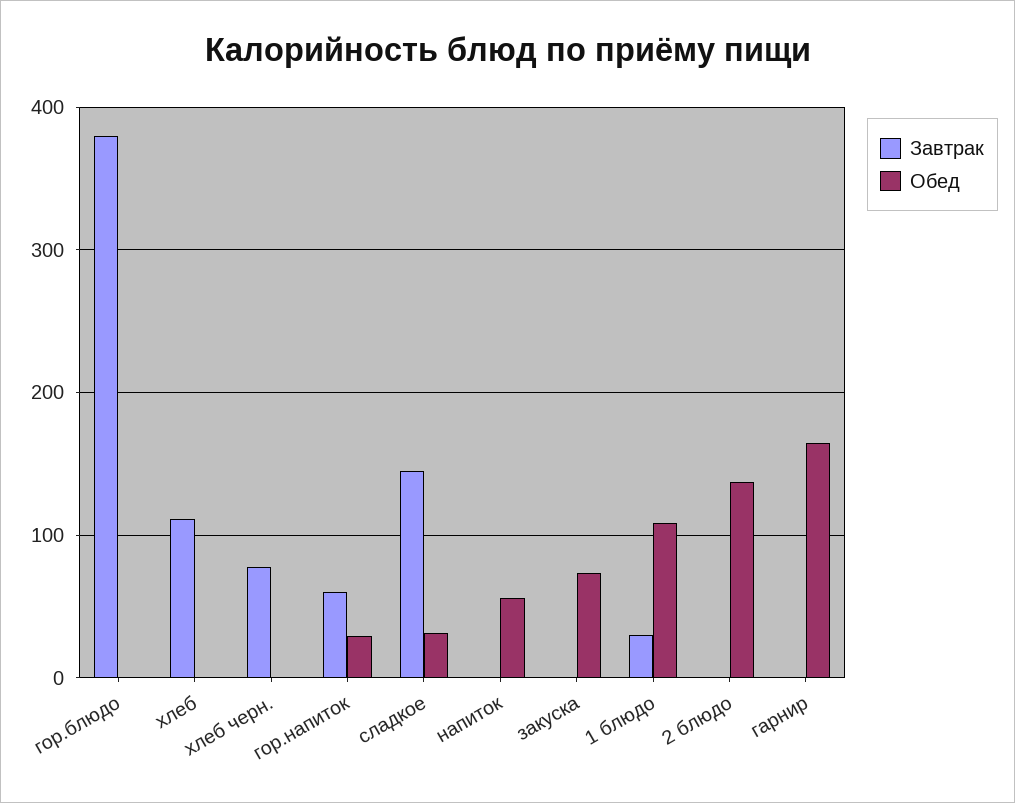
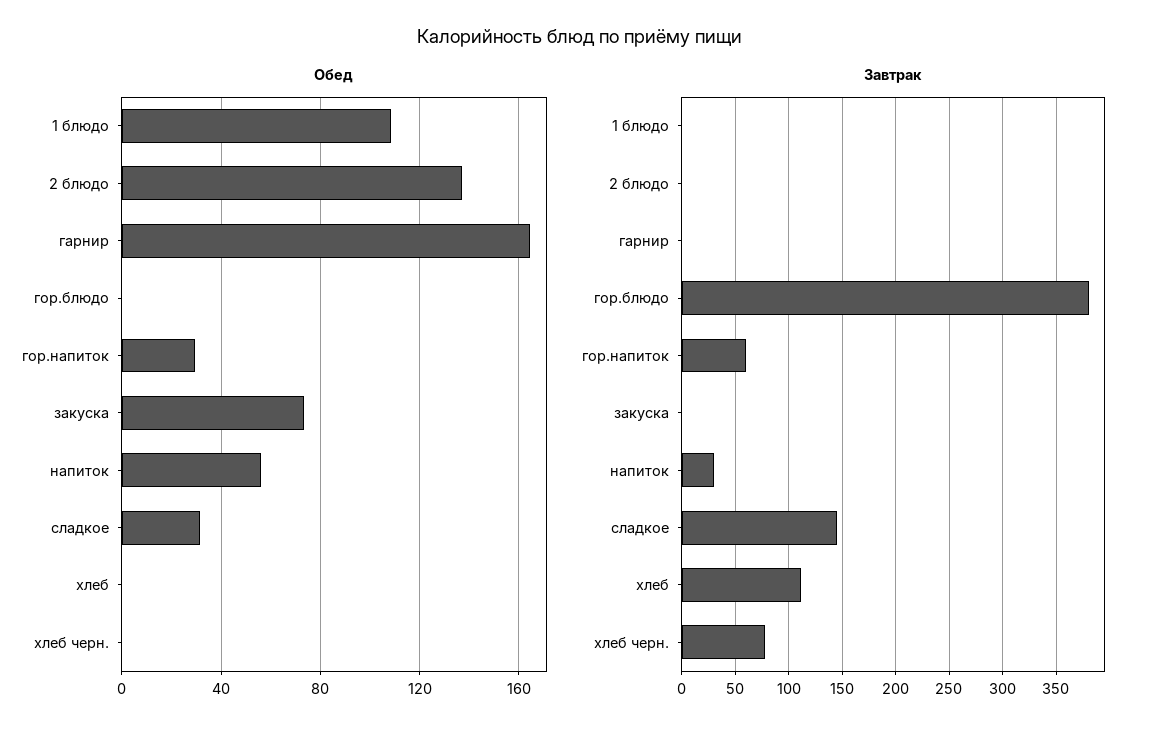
  {
    "Завтрак": {
      "гор.блюдо": 380,
      "хлеб": 110,
      "хлеб черн.": 80,
      "гор.напиток": 60,
      "сладкое": 140,
-     "напиток": 0,
+     "напиток": 30,
      "закуска": 0,
-     "1 блюдо": 30,
+     "1 блюдо": 0,
      "2 блюдо": 0,
      "гарнир": 0
    },
    "Обед": {
      "гор.блюдо": 0,
      "хлеб": 0,
      "хлеб черн.": 0,
      "гор.напиток": 30,
      "сладкое": 30,
      "напиток": 55,
      "закуска": 75,
      "1 блюдо": 110,
      "2 блюдо": 135,
      "гарнир": 165
    }
  }

